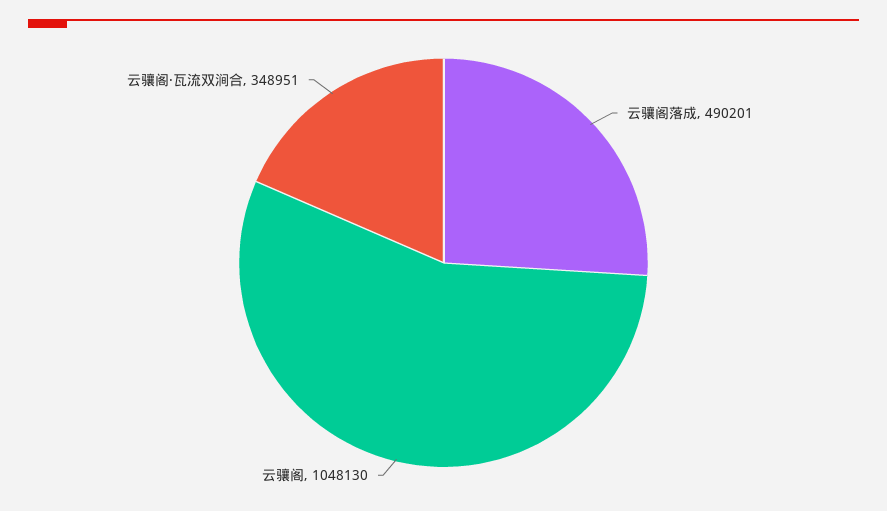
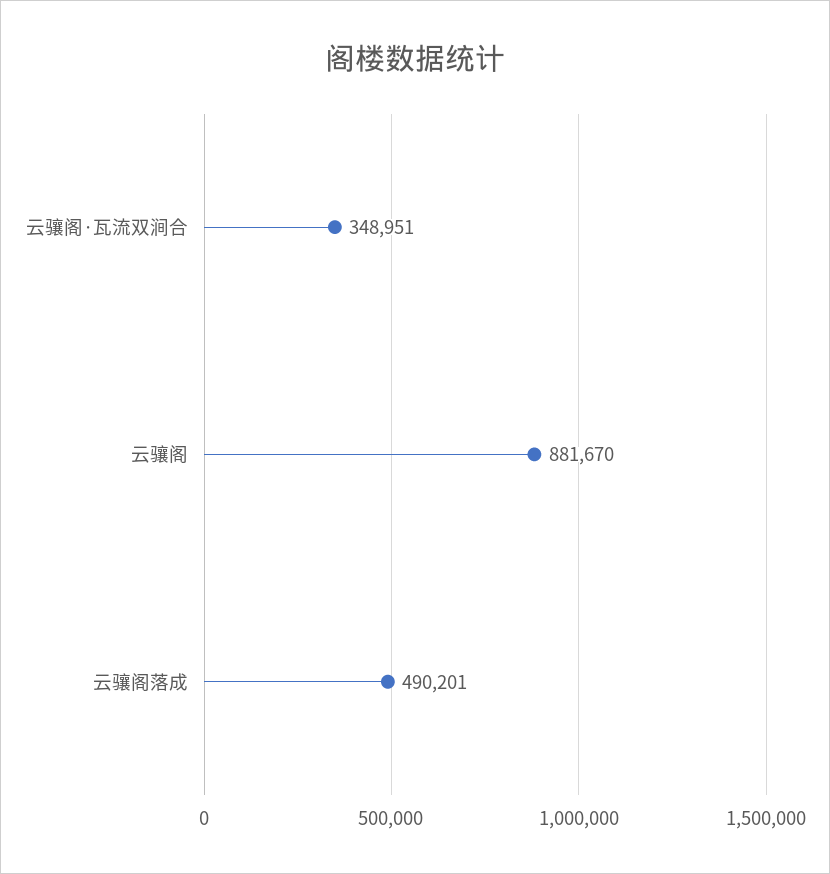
  {
    "云骧阁落成": 490201,
-   "云骧阁": 1048130,
+   "云骧阁": 881670,
    "云骧阁·瓦流双涧合": 348951
  }

